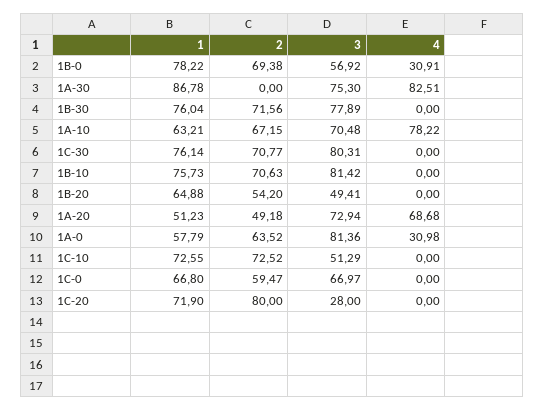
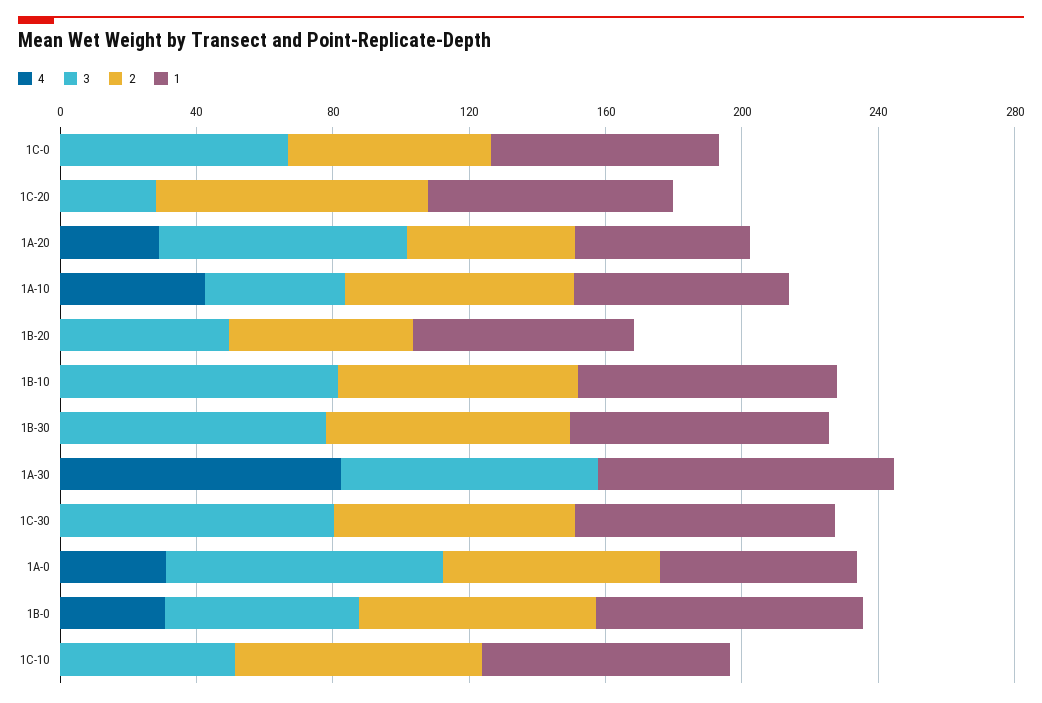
  {
    "1": {
      "1B-0": 78.22,
      "1A-30": 86.78,
      "1B-30": 76.04,
      "1A-10": 63.21,
      "1C-30": 76.14,
      "1B-10": 75.73,
      "1B-20": 64.88,
      "1A-20": 51.23,
      "1A-0": 57.79,
      "1C-10": 72.55,
      "1C-0": 66.8,
      "1C-20": 71.9
    },
    "2": {
      "1B-0": 69.38,
      "1A-30": 0,
      "1B-30": 71.56,
      "1A-10": 67.15,
      "1C-30": 70.77,
      "1B-10": 70.63,
      "1B-20": 54.2,
      "1A-20": 49.18,
      "1A-0": 63.52,
      "1C-10": 72.52,
      "1C-0": 59.47,
      "1C-20": 80
    },
    "3": {
      "1B-0": 56.92,
      "1A-30": 75.3,
      "1B-30": 77.89,
-     "1A-10": 70.48,
+     "1A-10": 40,
      "1C-30": 80.31,
      "1B-10": 81.42,
      "1B-20": 49.41,
      "1A-20": 72.94,
      "1A-0": 81.36,
      "1C-10": 51.29,
      "1C-0": 66.97,
      "1C-20": 28
    },
    "4": {
      "1B-0": 30.91,
      "1A-30": 82.51,
      "1B-30": 0,
-     "1A-10": 78.22,
+     "1A-10": 40,
      "1C-30": 0,
      "1B-10": 0,
      "1B-20": 0,
-     "1A-20": 68.68,
+     "1A-20": 30,
      "1A-0": 30.98,
      "1C-10": 0,
      "1C-0": 0,
      "1C-20": 0
    }
  }

